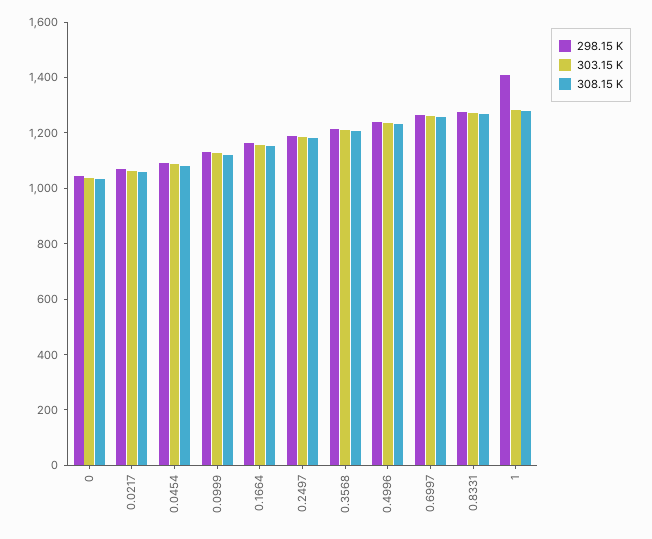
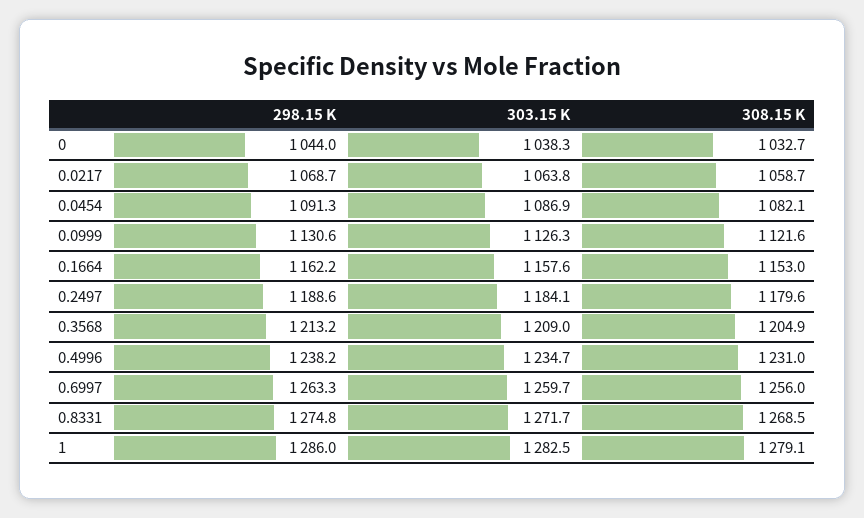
  {
    "298.15 K": {
      "0": 1044,
      "0.0217": 1068.7,
      "0.0454": 1091.3,
      "0.0999": 1130.6,
      "0.1664": 1162.2,
      "0.2497": 1188.6,
      "0.3568": 1213.2,
      "0.4996": 1238.2,
      "0.6997": 1263.3,
      "0.8331": 1274.8,
-     "1": 1400
+     "1": 1286
    },
    "303.15 K": {
      "0": 1038.3,
      "0.0217": 1063.8,
      "0.0454": 1086.9,
      "0.0999": 1126.3,
      "0.1664": 1157.6,
      "0.2497": 1184.1,
      "0.3568": 1209,
      "0.4996": 1234.7,
      "0.6997": 1259.7,
      "0.8331": 1271.7,
      "1": 1282.5
    },
    "308.15 K": {
      "0": 1032.7,
      "0.0217": 1058.7,
      "0.0454": 1082.1,
      "0.0999": 1121.6,
      "0.1664": 1153,
      "0.2497": 1179.6,
      "0.3568": 1204.9,
      "0.4996": 1231,
      "0.6997": 1256,
      "0.8331": 1268.5,
      "1": 1279.1
    }
  }

